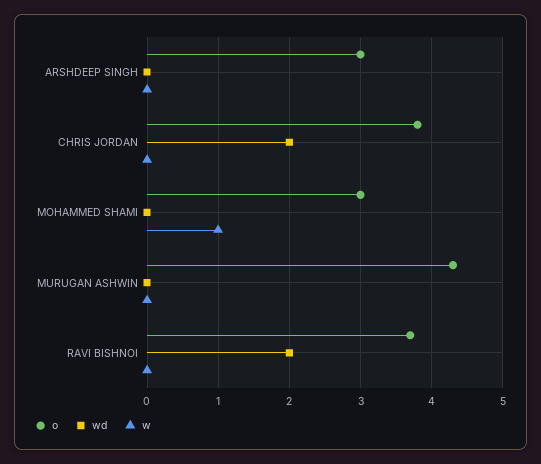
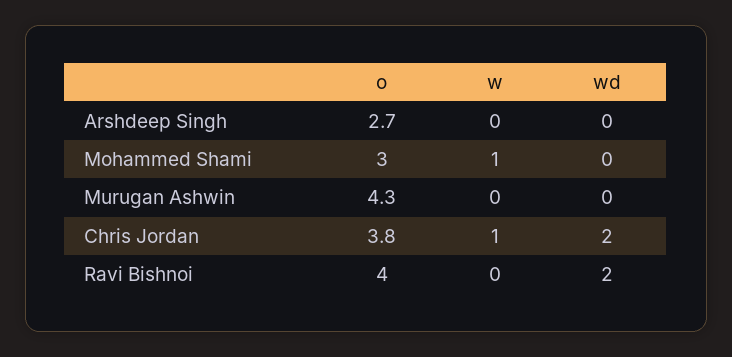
  {
    "o": {
-     "ARSHDEEP SINGH": 3,
+     "ARSHDEEP SINGH": 2.7,
      "CHRIS JORDAN": 3.8,
      "MOHAMMED SHAMI": 3,
      "MURUGAN ASHWIN": 4.3,
-     "RAVI BISHNOI": 3.7
+     "RAVI BISHNOI": 4
    },
    "wd": {
      "ARSHDEEP SINGH": 0,
      "CHRIS JORDAN": 2,
      "MOHAMMED SHAMI": 0,
      "MURUGAN ASHWIN": 0,
      "RAVI BISHNOI": 2
    },
    "w": {
      "ARSHDEEP SINGH": 0,
-     "CHRIS JORDAN": 0,
+     "CHRIS JORDAN": 1,
      "MOHAMMED SHAMI": 1,
      "MURUGAN ASHWIN": 0,
      "RAVI BISHNOI": 0
    }
  }

